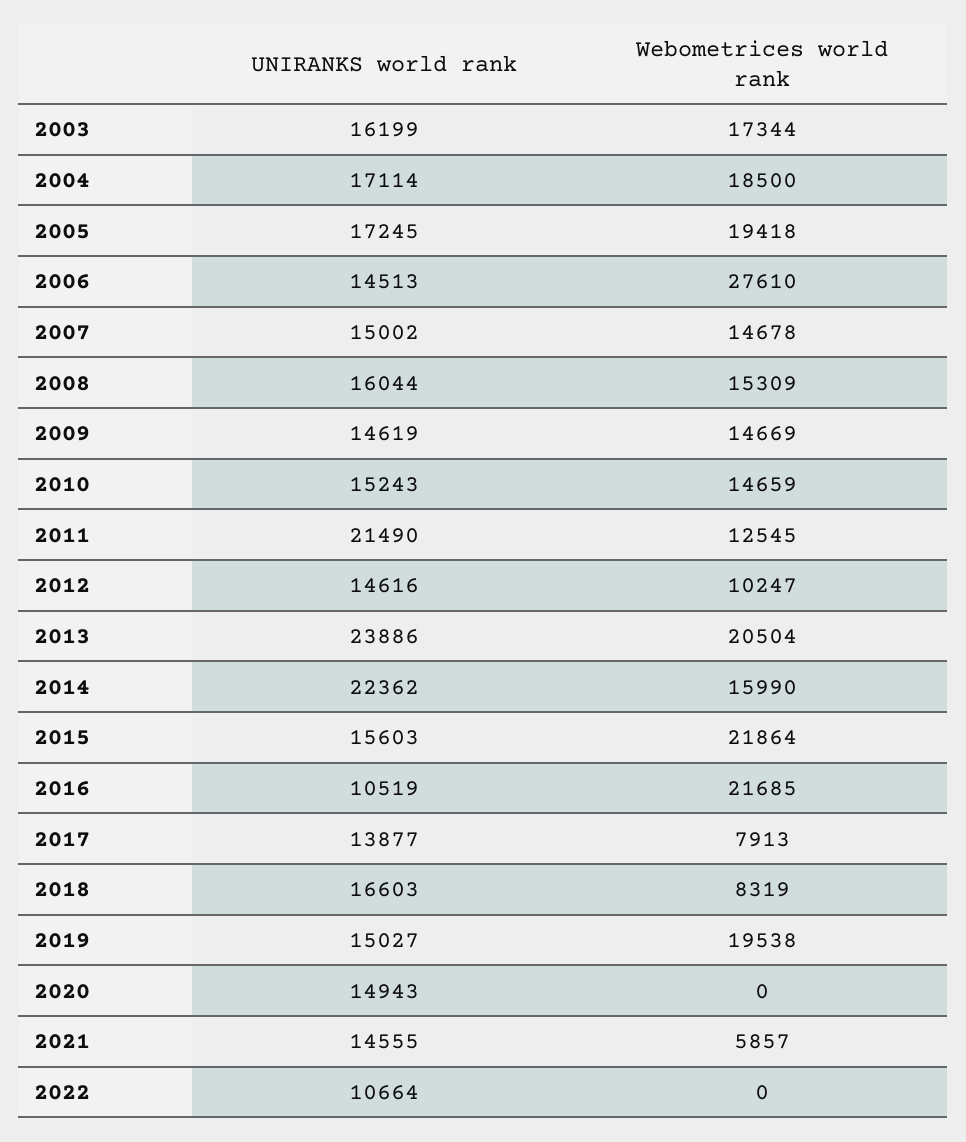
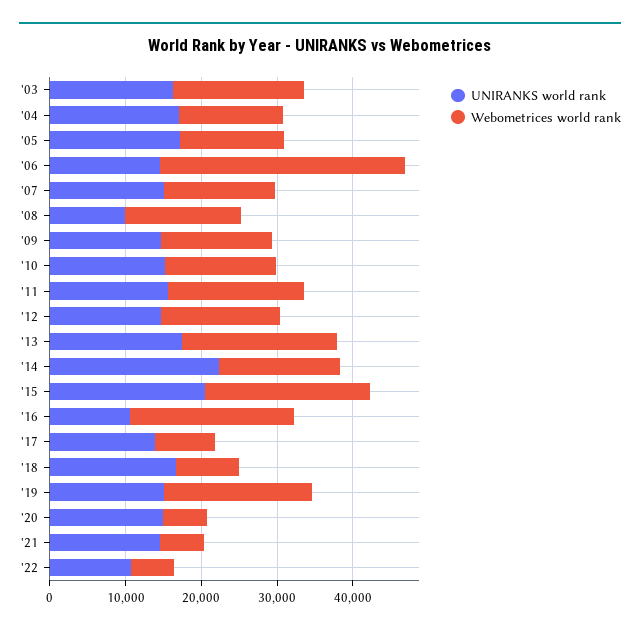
  {
    "UNIRANKS world rank": {
      "2003": 16199,
      "2004": 17114,
      "2005": 17245,
      "2006": 14513,
      "2007": 15002,
-     "2008": 16044,
+     "2008": 10000,
      "2009": 14619,
      "2010": 15243,
-     "2011": 21490,
+     "2011": 16000,
      "2012": 14616,
-     "2013": 23886,
+     "2013": 18000,
      "2014": 22362,
-     "2015": 15603,
+     "2015": 20000,
      "2016": 10519,
      "2017": 13877,
      "2018": 16603,
      "2019": 15027,
      "2020": 14943,
      "2021": 14555,
      "2022": 10664
    },
    "Webometrices world rank": {
      "2003": 17344,
-     "2004": 18500,
+     "2004": 14000,
-     "2005": 19418,
+     "2005": 14000,
-     "2006": 27610,
+     "2006": 32000,
      "2007": 14678,
      "2008": 15309,
      "2009": 14669,
      "2010": 14659,
-     "2011": 12545,
+     "2011": 18000,
-     "2012": 10247,
+     "2012": 16000,
      "2013": 20504,
      "2014": 15990,
      "2015": 21864,
      "2016": 21685,
      "2017": 7913,
      "2018": 8319,
      "2019": 19538,
-     "2020": 0,
+     "2020": 6000,
      "2021": 5857,
-     "2022": 0
+     "2022": 6000
    }
  }

